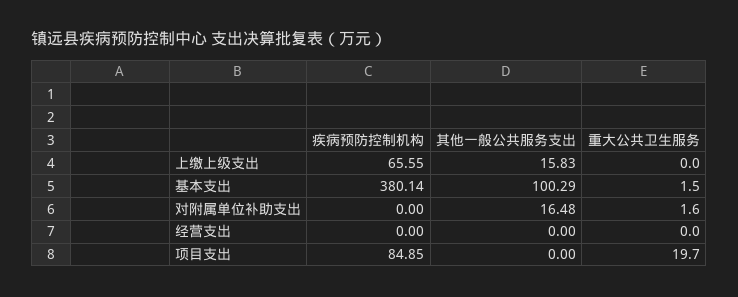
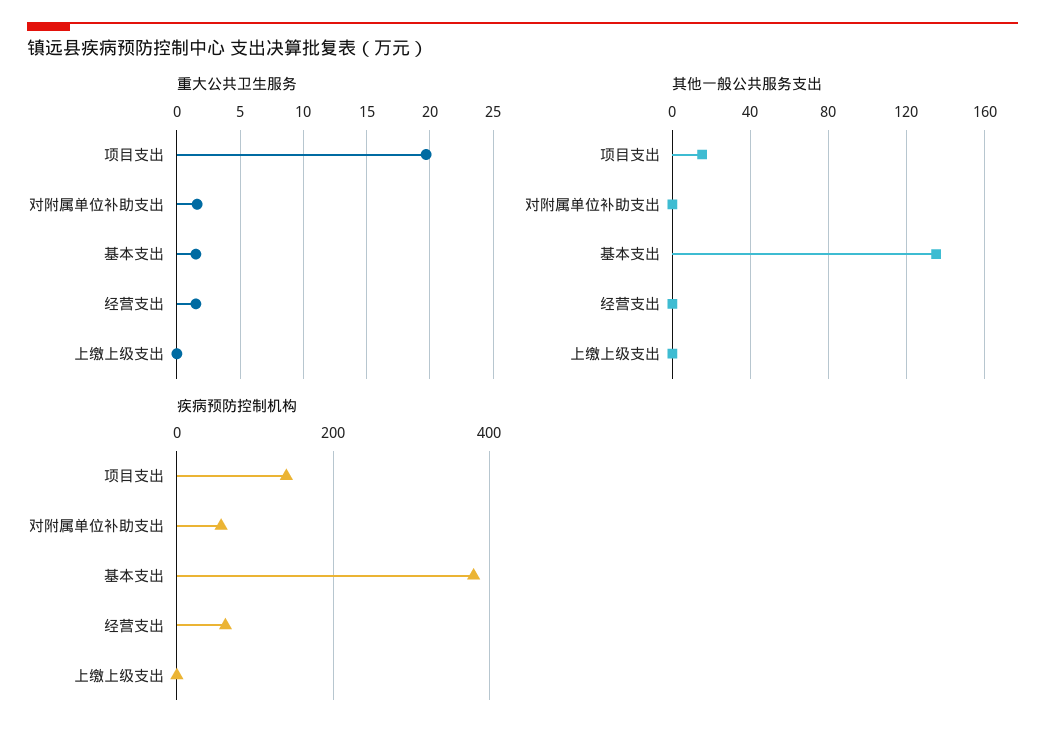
  {
    "疾病预防控制机构": {
-     "上缴上级支出": 65.55,
+     "上缴上级支出": 0,
      "基本支出": 380.14,
-     "对附属单位补助支出": 0,
+     "对附属单位补助支出": 60,
-     "经营支出": 0,
+     "经营支出": 60,
-     "项目支出": 84.85
+     "项目支出": 140
    },
    "其他一般公共服务支出": {
-     "上缴上级支出": 15.83,
+     "上缴上级支出": 0,
-     "基本支出": 100.29,
+     "基本支出": 135,
-     "对附属单位补助支出": 16.48,
+     "对附属单位补助支出": 0,
      "经营支出": 0,
-     "项目支出": 0
+     "项目支出": 15
    },
    "重大公共卫生服务": {
      "上缴上级支出": 0,
      "基本支出": 1.5,
      "对附属单位补助支出": 1.6,
-     "经营支出": 0,
+     "经营支出": 1.5,
      "项目支出": 19.7
    }
  }

